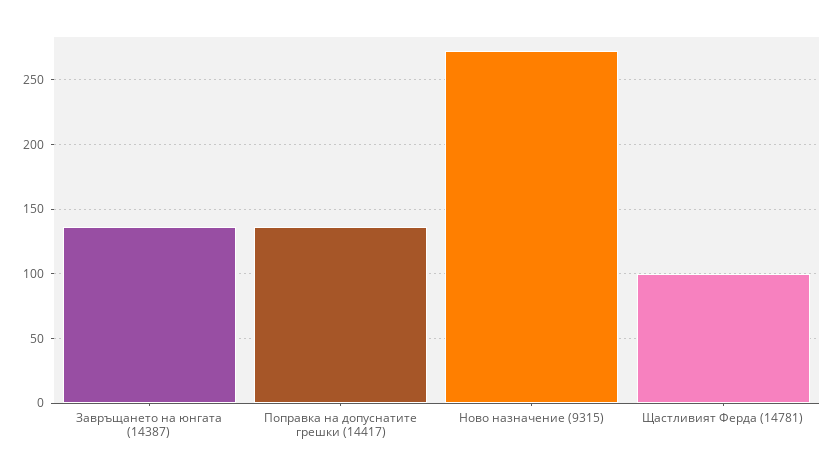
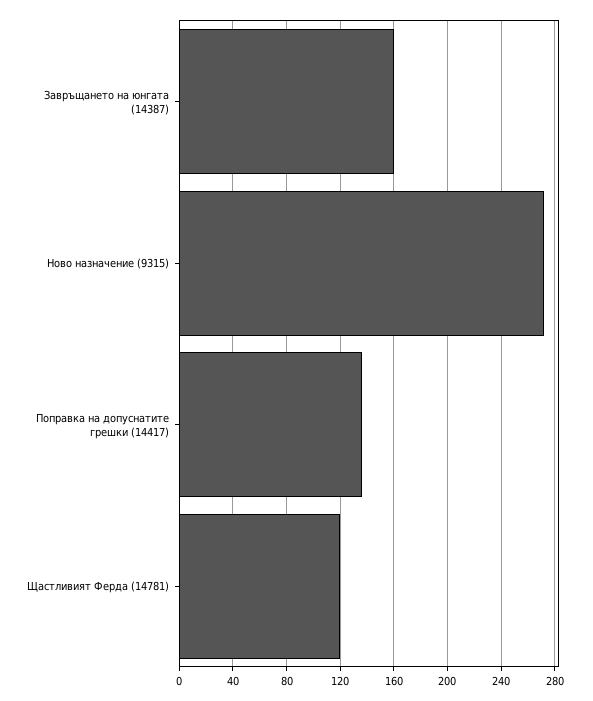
  {
-   "Завръщането на юнгата (14387)": 135,
+   "Завръщането на юнгата (14387)": 160,
    "Поправка на допуснатите грешки (14417)": 135,
    "Ново назначение (9315)": 270,
-   "Щастливият Ферда (14781)": 100
+   "Щастливият Ферда (14781)": 120
  }

